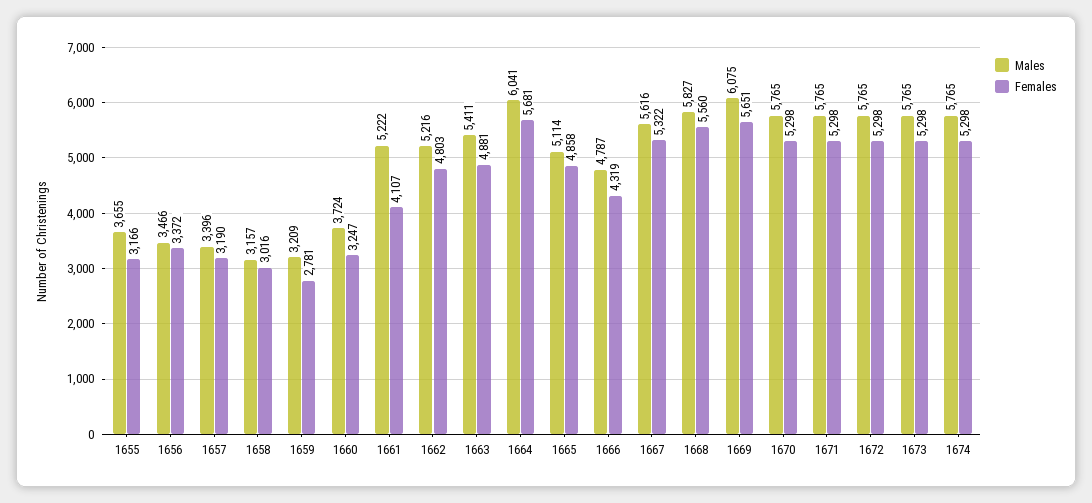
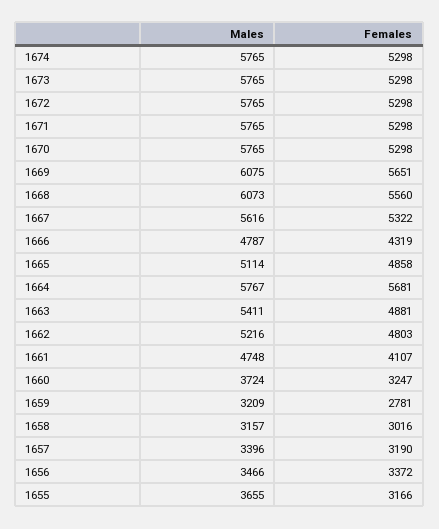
  {
    "Males": {
      "1655": 3655,
      "1656": 3466,
      "1657": 3396,
      "1658": 3157,
      "1659": 3209,
      "1660": 3724,
-     "1661": 5222,
+     "1661": 4748,
      "1662": 5216,
      "1663": 5411,
-     "1664": 6041,
+     "1664": 5767,
      "1665": 5114,
      "1666": 4787,
      "1667": 5616,
-     "1668": 5827,
+     "1668": 6073,
      "1669": 6075,
      "1670": 5765,
      "1671": 5765,
      "1672": 5765,
      "1673": 5765,
      "1674": 5765
    },
    "Females": {
      "1655": 3166,
      "1656": 3372,
      "1657": 3190,
      "1658": 3016,
      "1659": 2781,
      "1660": 3247,
      "1661": 4107,
      "1662": 4803,
      "1663": 4881,
      "1664": 5681,
      "1665": 4858,
      "1666": 4319,
      "1667": 5322,
      "1668": 5560,
      "1669": 5651,
      "1670": 5298,
      "1671": 5298,
      "1672": 5298,
      "1673": 5298,
      "1674": 5298
    }
  }

